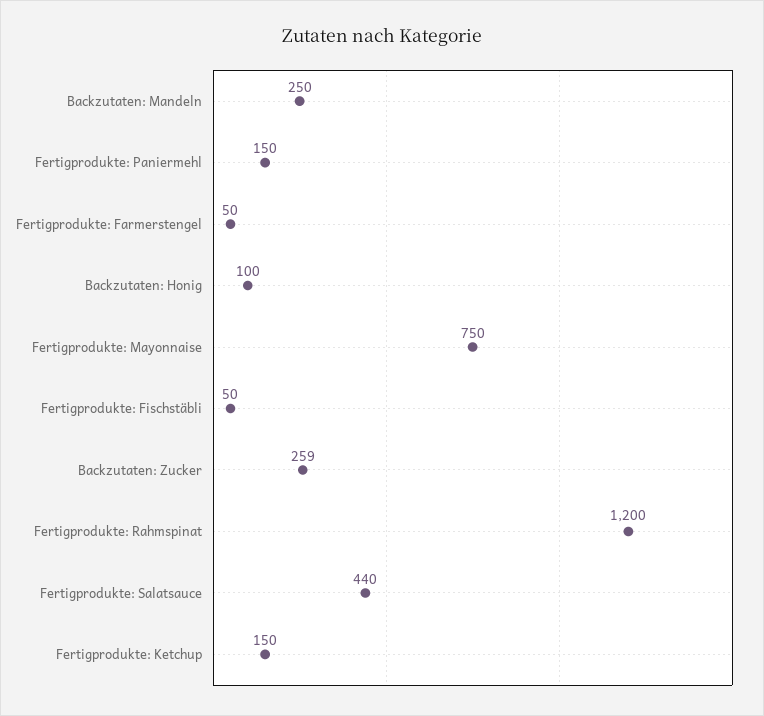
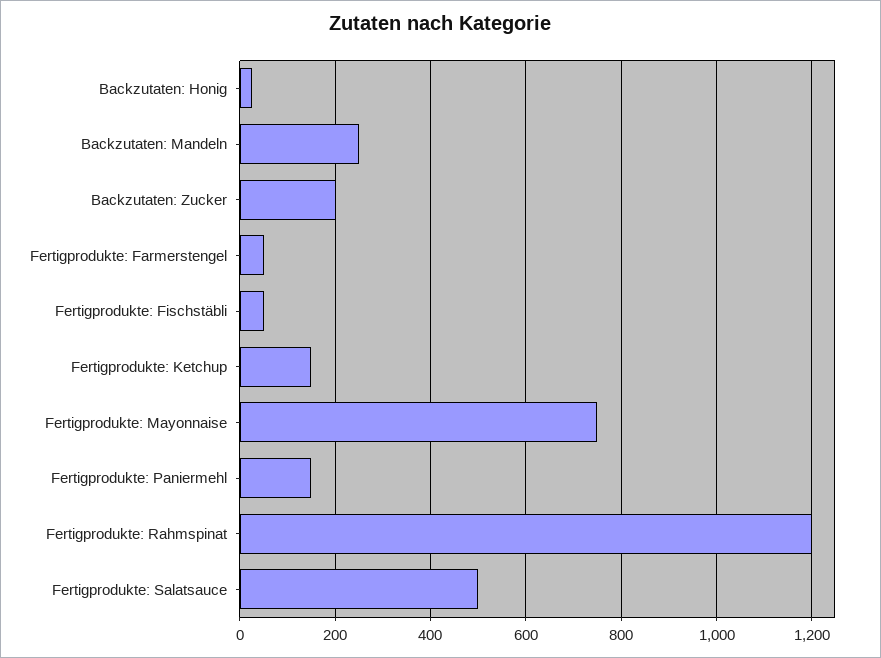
  {
    "Backzutaten: Mandeln": 250,
    "Fertigprodukte: Paniermehl": 150,
    "Fertigprodukte: Farmerstengel": 50,
-   "Backzutaten: Honig": 100,
+   "Backzutaten: Honig": 20,
    "Fertigprodukte: Mayonnaise": 750,
    "Fertigprodukte: Fischstäbli": 50,
-   "Backzutaten: Zucker": 259,
+   "Backzutaten: Zucker": 200,
    "Fertigprodukte: Rahmspinat": 1200,
-   "Fertigprodukte: Salatsauce": 440,
+   "Fertigprodukte: Salatsauce": 500,
    "Fertigprodukte: Ketchup": 150
  }

